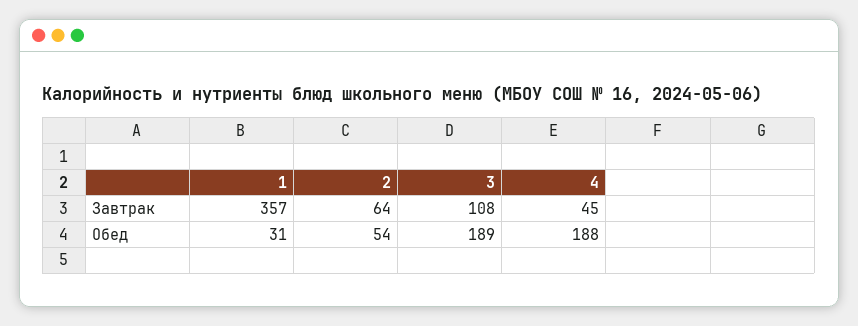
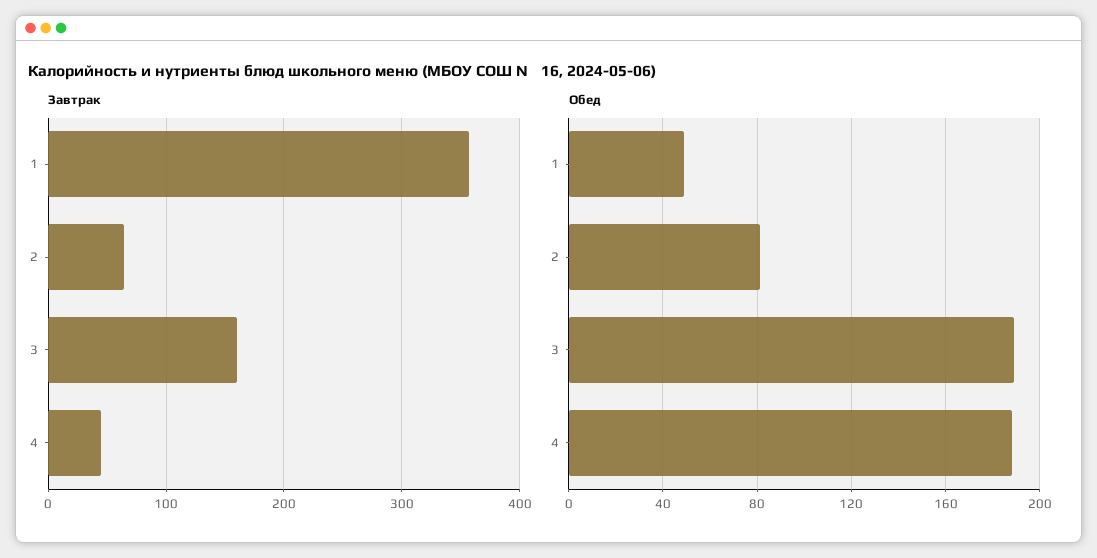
  {
    "Завтрак": {
      "1": 357,
      "2": 64,
-     "3": 108,
+     "3": 160,
      "4": 45
    },
    "Обед": {
-     "1": 31,
+     "1": 50,
-     "2": 54,
+     "2": 80,
      "3": 189,
      "4": 188
    }
  }

